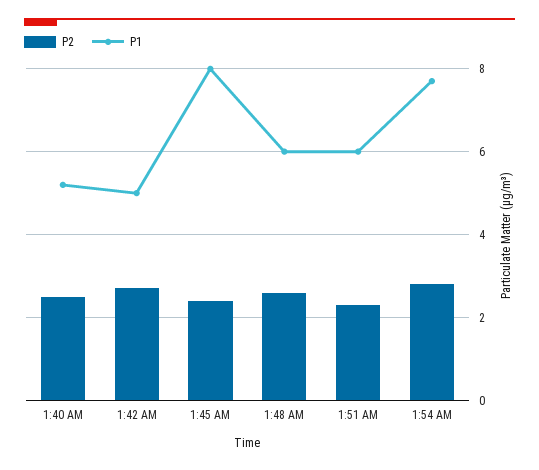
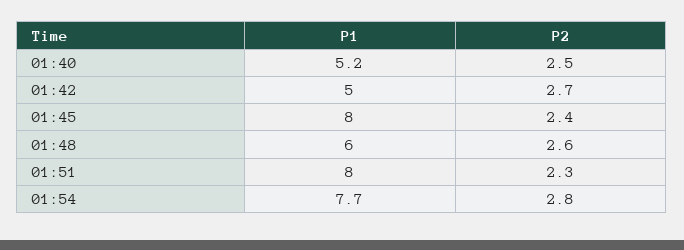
  {
    "P2": {
      "1:40 AM": 2.5,
      "1:42 AM": 2.7,
      "1:45 AM": 2.4,
      "1:48 AM": 2.6,
      "1:51 AM": 2.3,
      "1:54 AM": 2.8
    },
    "P1": {
      "1:40 AM": 5.2,
      "1:42 AM": 5,
      "1:45 AM": 8,
      "1:48 AM": 6,
-     "1:51 AM": 6,
+     "1:51 AM": 8,
      "1:54 AM": 7.7
    }
  }

